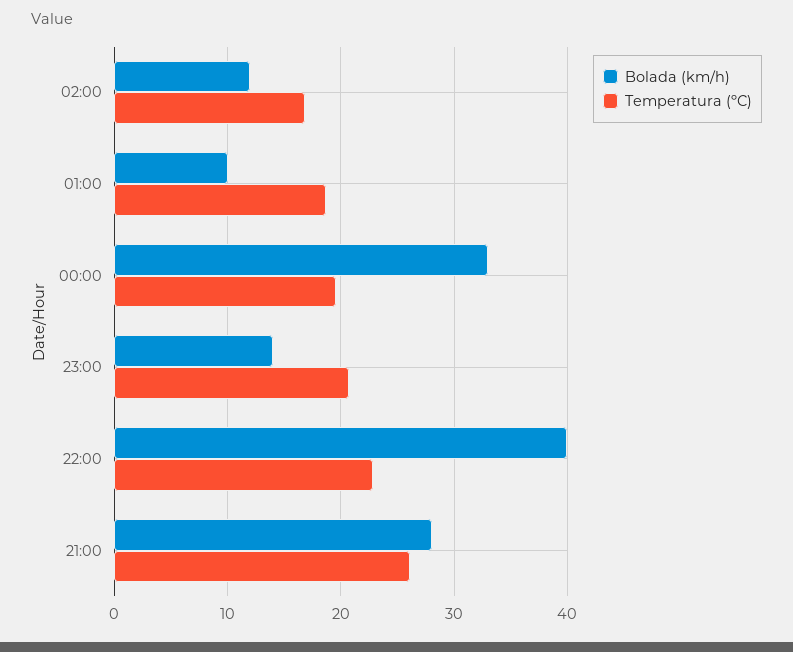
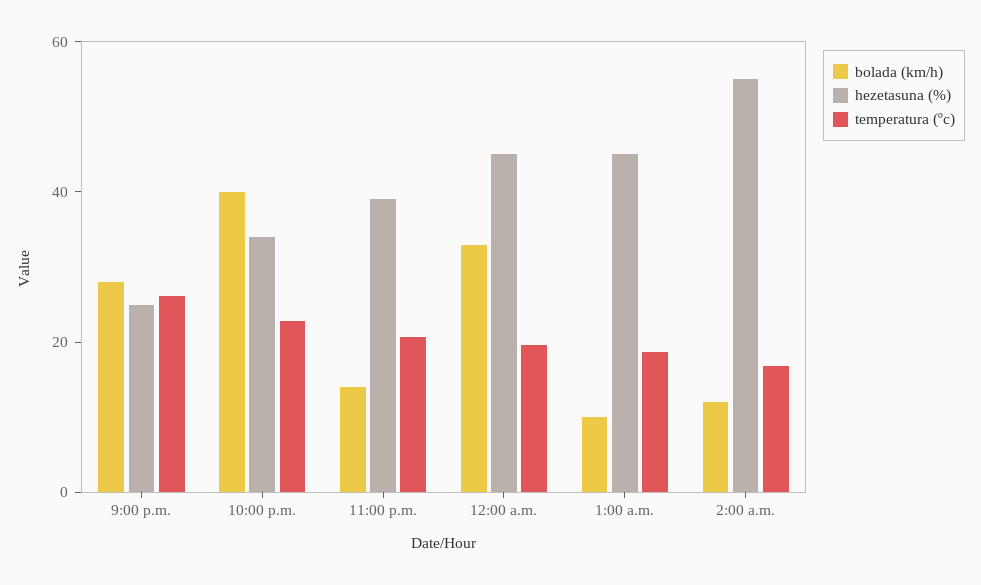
  {
    "Bolada (km/h)": {
      "02:00": 12,
      "01:00": 10,
      "00:00": 33,
      "23:00": 14,
      "22:00": 40,
      "21:00": 28
    },
    "Temperatura (ºC)": {
      "02:00": 17,
      "01:00": 19,
      "00:00": 20,
      "23:00": 21,
      "22:00": 23,
      "21:00": 26
-   }
+   },
+   "hezetasuna (%)": {
+     "21:00": 25,
+     "22:00": 35,
+     "23:00": 40,
+     "00:00": 45,
+     "01:00": 45,
+     "02:00": 55
+   }
  }

